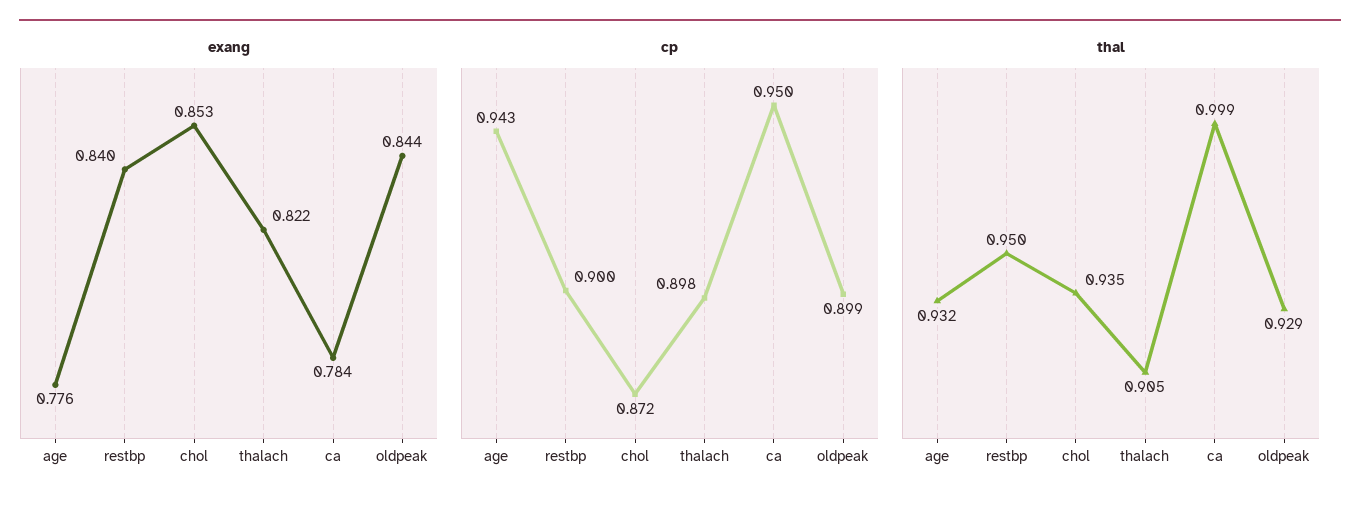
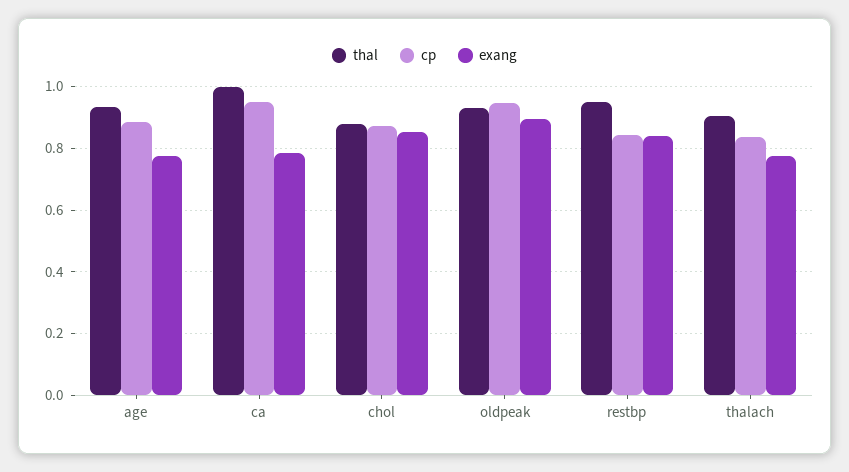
  {
    "exang": {
      "age": 0.776,
      "restbp": 0.84,
      "chol": 0.853,
-     "thalach": 0.822,
+     "thalach": 0.78,
      "ca": 0.784,
-     "oldpeak": 0.844
+     "oldpeak": 0.9
    },
    "cp": {
-     "age": 0.943,
+     "age": 0.88,
-     "restbp": 0.9,
+     "restbp": 0.84,
      "chol": 0.872,
-     "thalach": 0.898,
+     "thalach": 0.84,
      "ca": 0.95,
-     "oldpeak": 0.899
+     "oldpeak": 0.94
    },
    "thal": {
      "age": 0.932,
      "restbp": 0.95,
-     "chol": 0.935,
+     "chol": 0.88,
      "thalach": 0.905,
      "ca": 0.999,
      "oldpeak": 0.929
    }
  }

